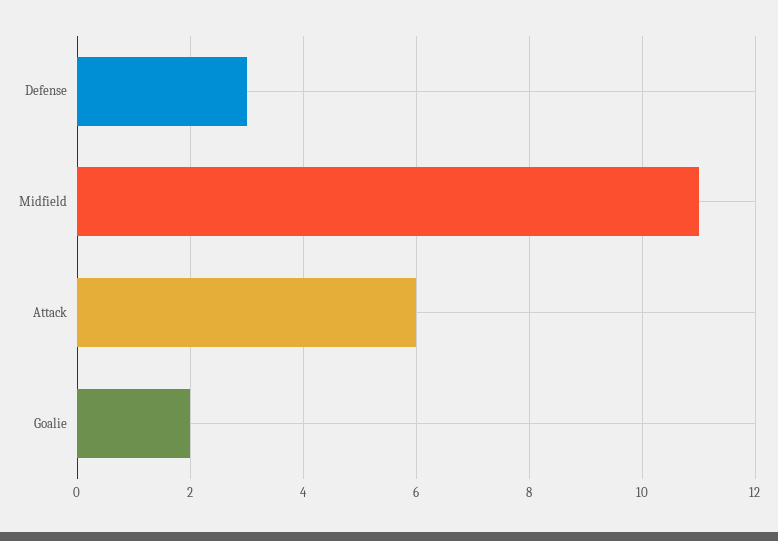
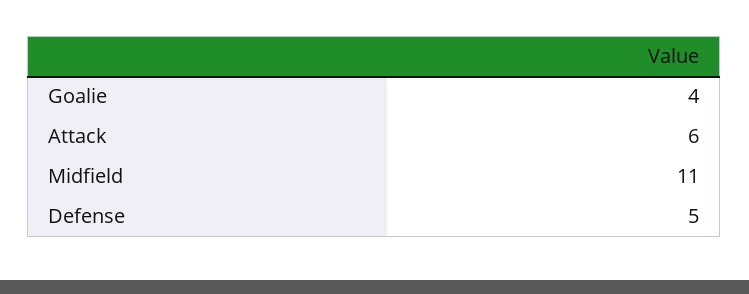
  {
-   "Defense": 3,
+   "Defense": 5,
    "Midfield": 11,
    "Attack": 6,
-   "Goalie": 2
+   "Goalie": 4
  }

